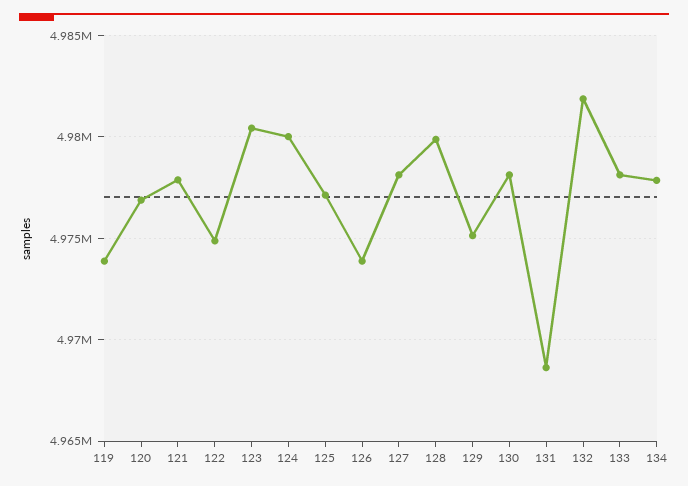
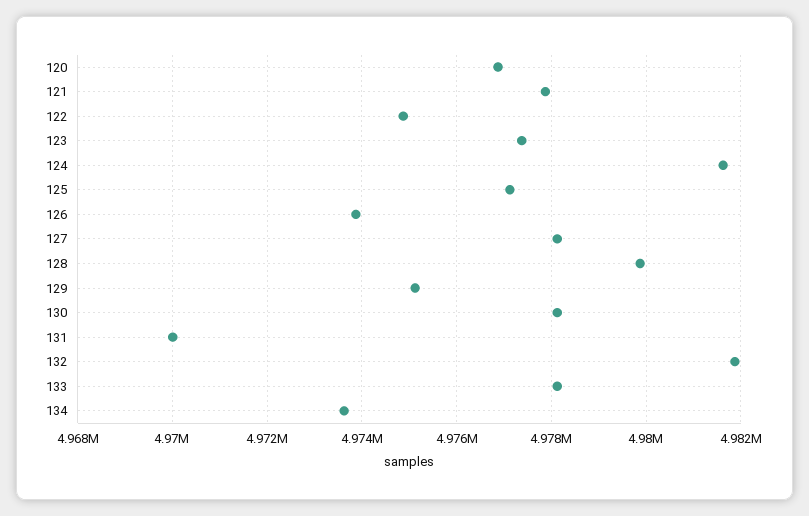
  {
-   "119": 4974000,
    "120": 4976800,
    "121": 4977800,
    "122": 4974800,
-   "123": 4980500,
+   "123": 4977400,
-   "124": 4980000,
+   "124": 4981600,
    "125": 4977200,
    "126": 4973800,
    "127": 4978200,
    "128": 4979800,
    "129": 4975200,
    "130": 4978200,
-   "131": 4968500,
+   "131": 4970000,
    "132": 4981800,
    "133": 4978200,
-   "134": 4978000
+   "134": 4973600
  }

